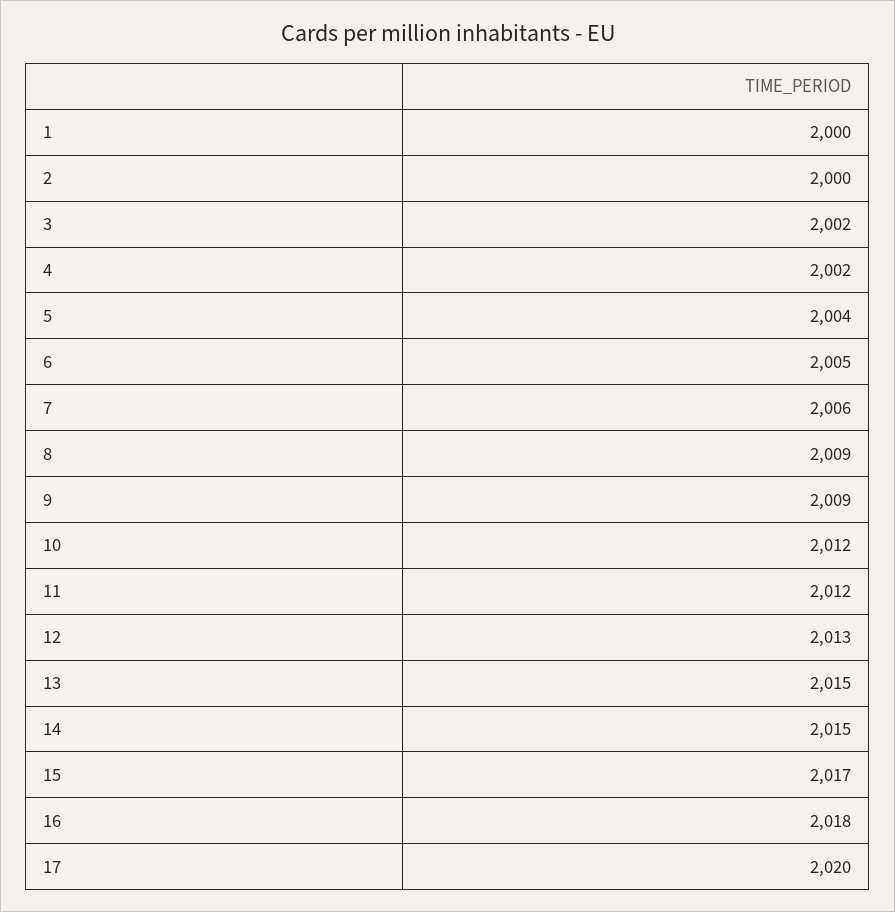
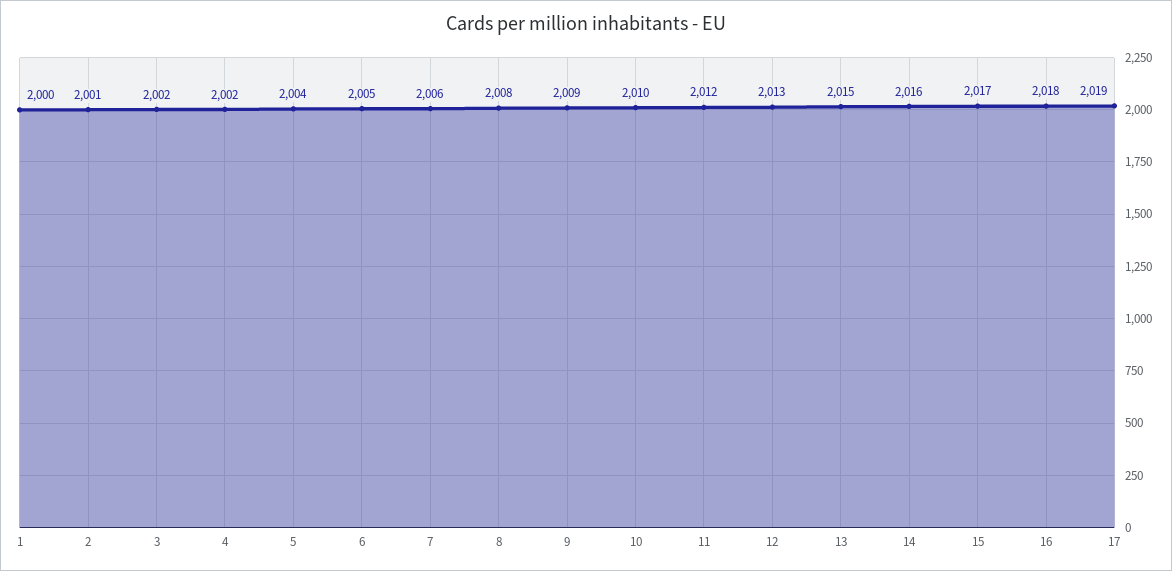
  {
    "1": 2000,
-   "2": 2000,
+   "2": 2001,
    "3": 2002,
    "4": 2002,
    "5": 2004,
    "6": 2005,
    "7": 2006,
-   "8": 2009,
+   "8": 2008,
    "9": 2009,
-   "10": 2012,
+   "10": 2010,
    "11": 2012,
    "12": 2013,
    "13": 2015,
-   "14": 2015,
+   "14": 2016,
    "15": 2017,
    "16": 2018,
-   "17": 2020
+   "17": 2019
  }

